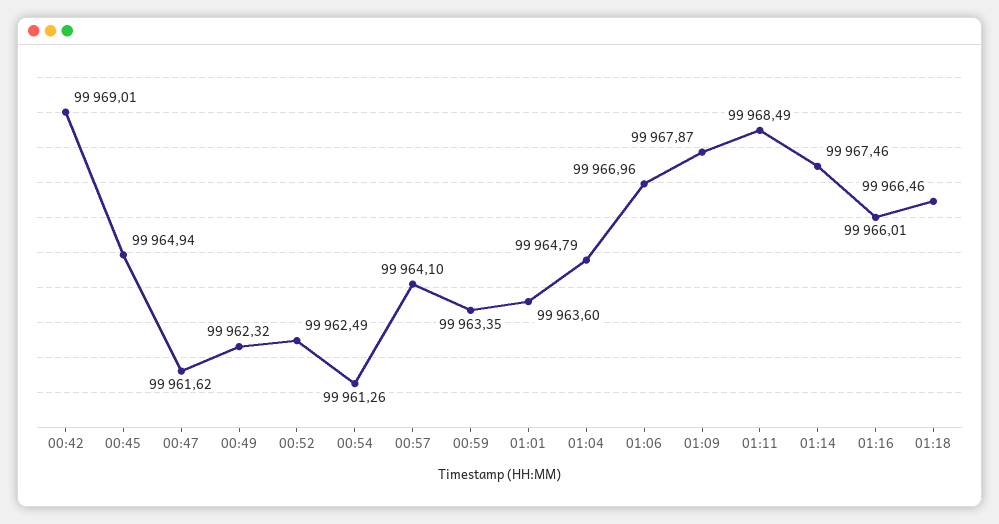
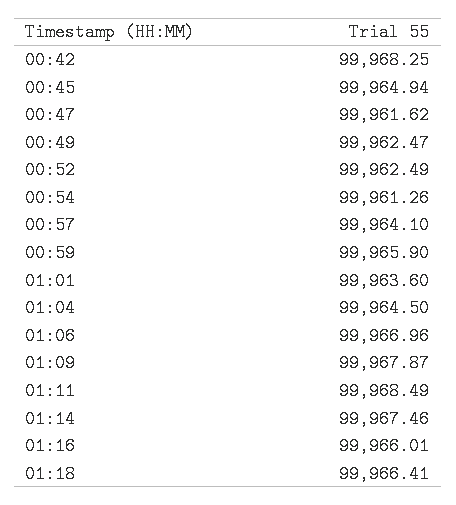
  {
-   "00:42": 99969.01,
+   "00:42": 99968.25,
    "00:45": 99964.94,
    "00:47": 99961.62,
-   "00:49": 99962.32,
+   "00:49": 99962.47,
    "00:52": 99962.49,
    "00:54": 99961.26,
    "00:57": 99964.1,
-   "00:59": 99963.35,
+   "00:59": 99965.9,
    "01:01": 99963.6,
-   "01:04": 99964.79,
+   "01:04": 99964.5,
    "01:06": 99966.96,
    "01:09": 99967.87,
    "01:11": 99968.49,
    "01:14": 99967.46,
    "01:16": 99966.01,
-   "01:18": 99966.46
+   "01:18": 99966.41
  }

